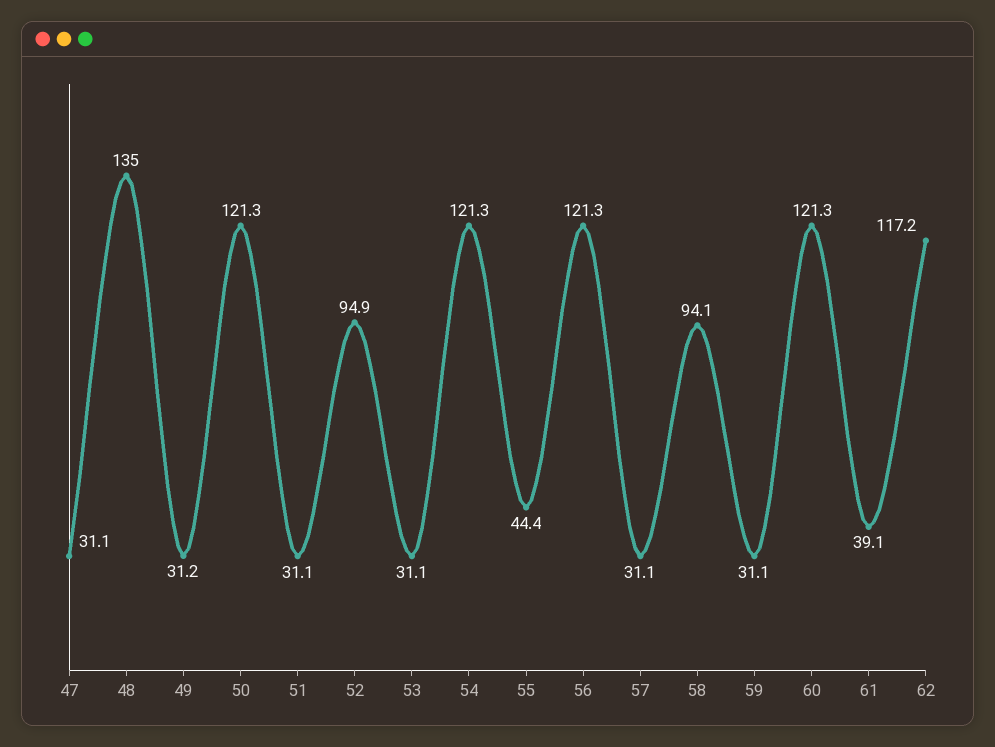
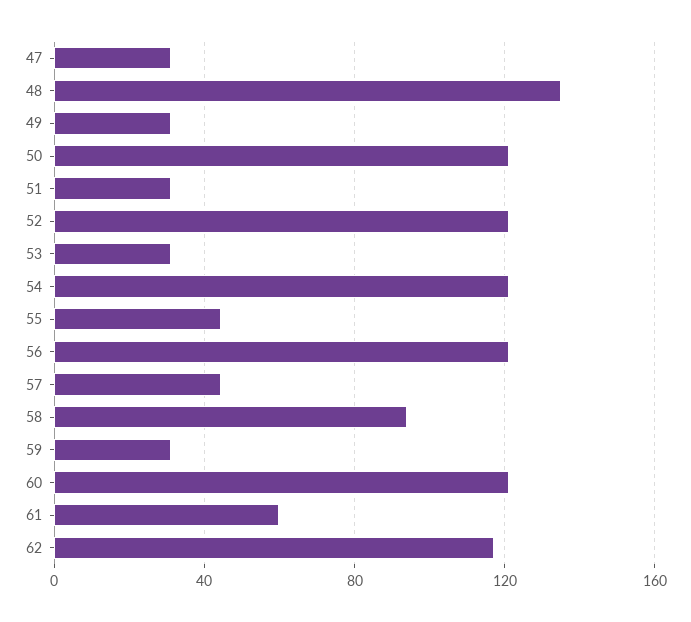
  {
    "47": 31.1,
    "48": 135,
    "49": 31.2,
    "50": 121.3,
    "51": 31.1,
-   "52": 94.9,
+   "52": 120,
    "53": 31.1,
    "54": 121.3,
    "55": 44.4,
    "56": 121.3,
-   "57": 31.1,
+   "57": 45,
    "58": 94.1,
    "59": 31.1,
    "60": 121.3,
-   "61": 39.1,
+   "61": 60,
    "62": 117.2
  }

